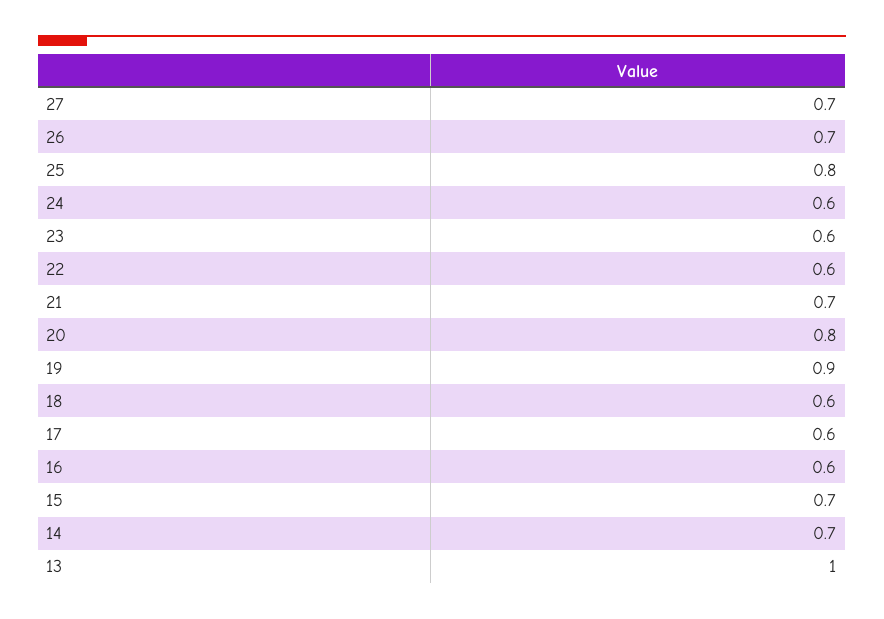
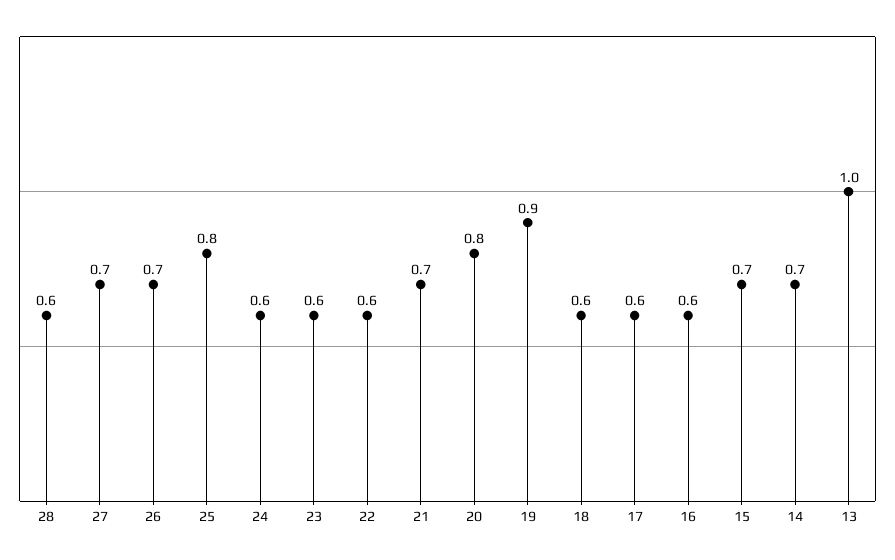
  {
    "27": 0.7,
    "26": 0.7,
    "25": 0.8,
    "24": 0.6,
    "23": 0.6,
    "22": 0.6,
    "21": 0.7,
    "20": 0.8,
    "19": 0.9,
    "18": 0.6,
    "17": 0.6,
    "16": 0.6,
    "15": 0.7,
    "14": 0.7,
-   "13": 1
+   "13": 1,
+   "28": 0.6
  }

